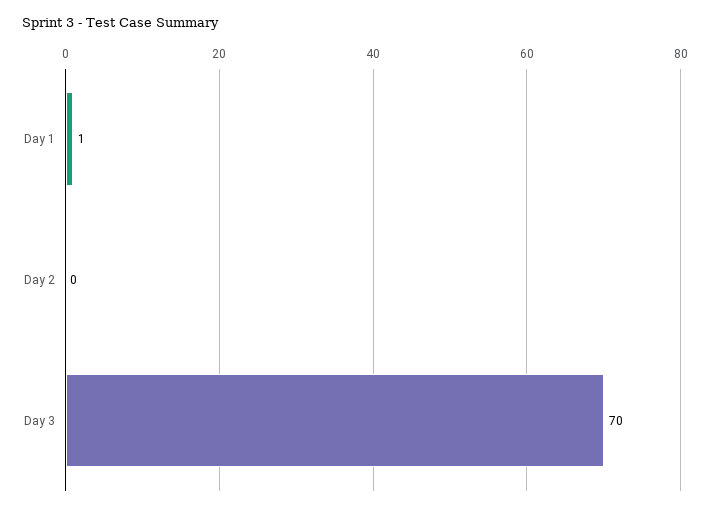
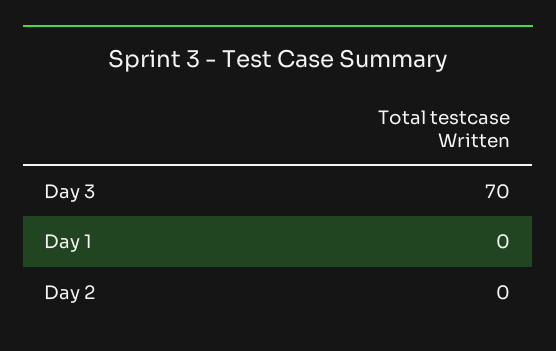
  {
-   "Day 1": 1,
+   "Day 1": 0,
    "Day 2": 0,
    "Day 3": 70
  }

